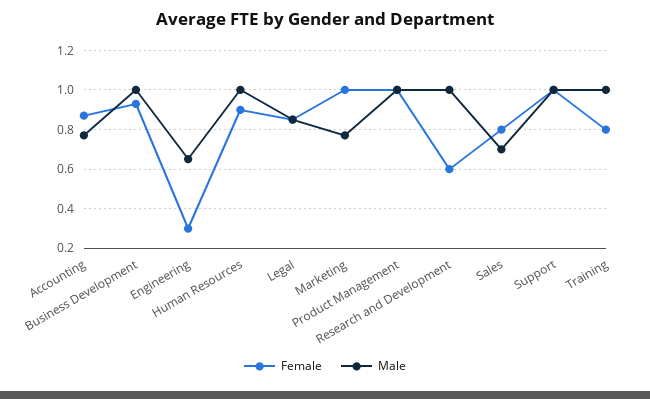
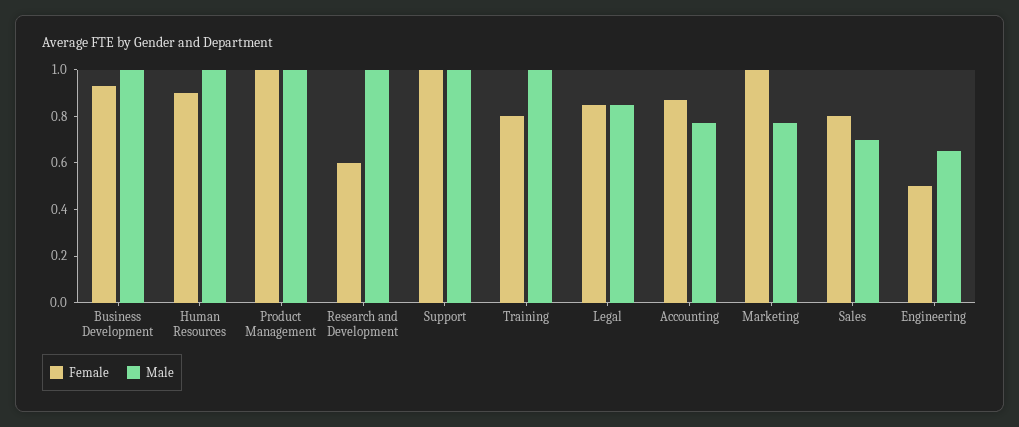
  {
    "Female": {
      "Accounting": 0.85,
      "Business Development": 0.95,
-     "Engineering": 0.3,
+     "Engineering": 0.5,
      "Human Resources": 0.9,
      "Legal": 0.85,
      "Marketing": 1,
      "Product Management": 1,
      "Research and Development": 0.6,
      "Sales": 0.8,
      "Support": 1,
      "Training": 0.8
    },
    "Male": {
      "Accounting": 0.75,
      "Business Development": 1,
      "Engineering": 0.65,
      "Human Resources": 1,
      "Legal": 0.85,
      "Marketing": 0.75,
      "Product Management": 1,
      "Research and Development": 1,
      "Sales": 0.7,
      "Support": 1,
      "Training": 1
    }
  }

